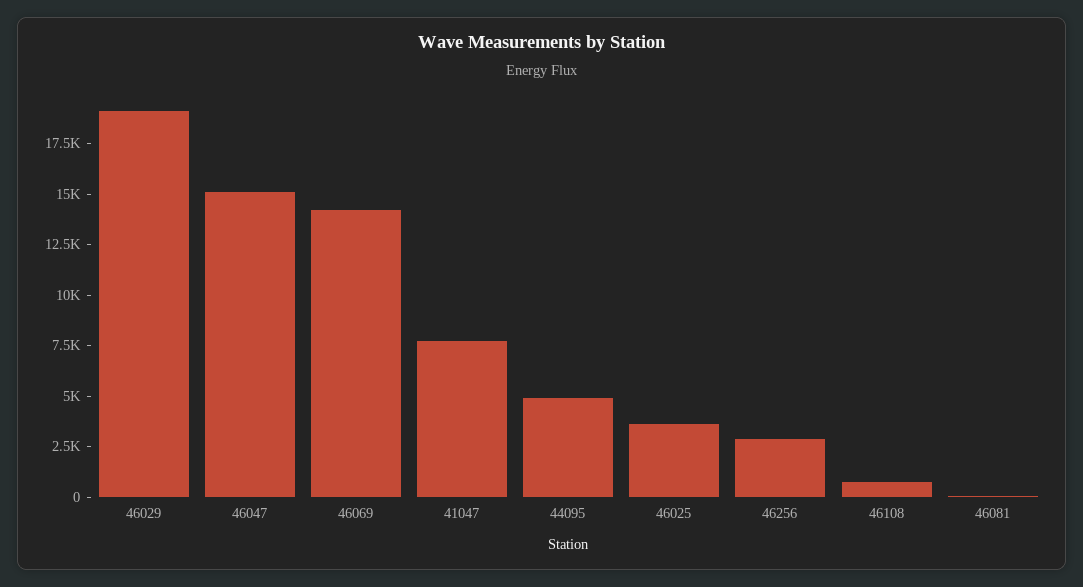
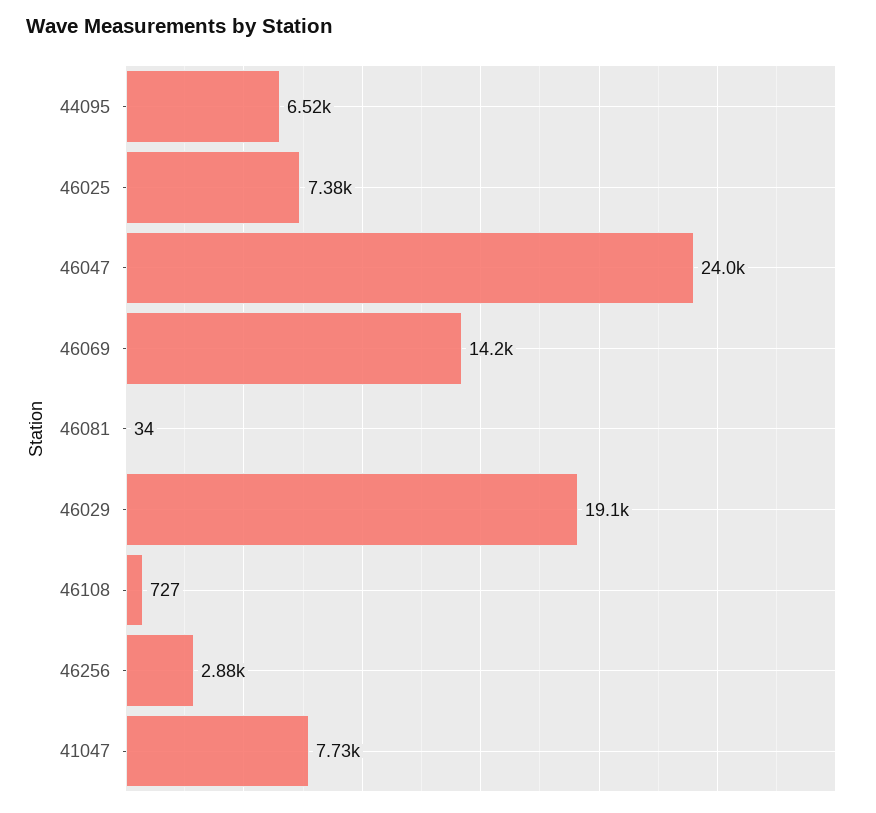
  {
    "46029": 19100,
-   "46047": 15000,
+   "46047": 24000,
    "46069": 14200,
    "41047": 7730,
-   "44095": 5000,
+   "44095": 6520,
-   "46025": 3500,
+   "46025": 7380,
    "46256": 2880,
    "46108": 727,
    "46081": 34
  }

